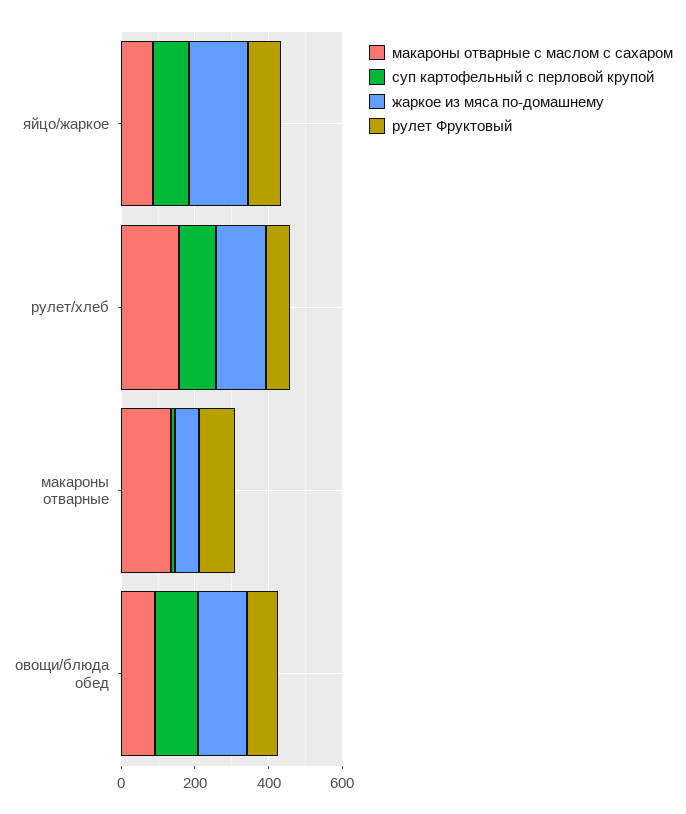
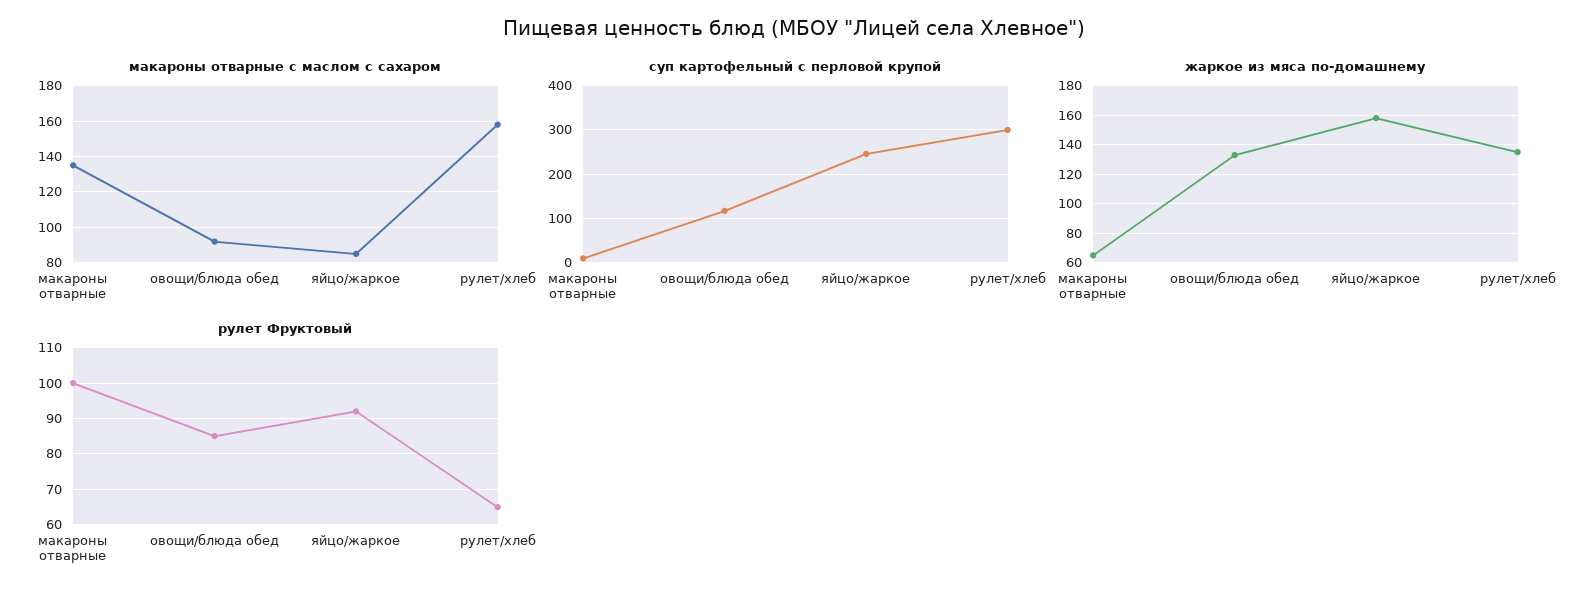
  {
    "макароны отварные с маслом с сахаром": {
      "яйцо/жаркое": 85,
      "рулет/хлеб": 160,
      "макароны отварные": 135,
      "овощи/блюда обед": 90
    },
    "суп картофельный с перловой крупой": {
-     "яйцо/жаркое": 100,
+     "яйцо/жаркое": 240,
-     "рулет/хлеб": 100,
+     "рулет/хлеб": 300,
      "макароны отварные": 20,
      "овощи/блюда обед": 120
    },
    "жаркое из мяса по-домашнему": {
      "яйцо/жаркое": 160,
      "рулет/хлеб": 135,
      "макароны отварные": 65,
      "овощи/блюда обед": 135
    },
    "рулет Фруктовый": {
      "яйцо/жаркое": 90,
      "рулет/хлеб": 65,
      "макароны отварные": 100,
      "овощи/блюда обед": 85
    }
  }

